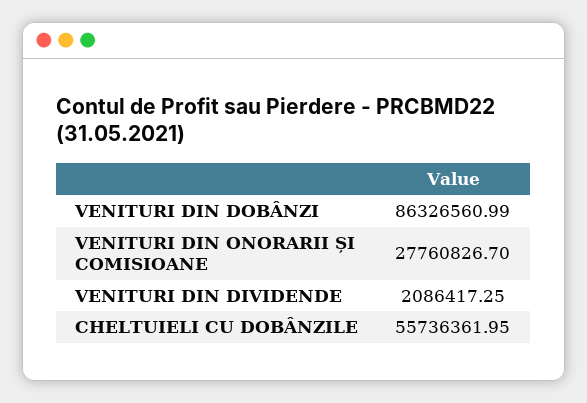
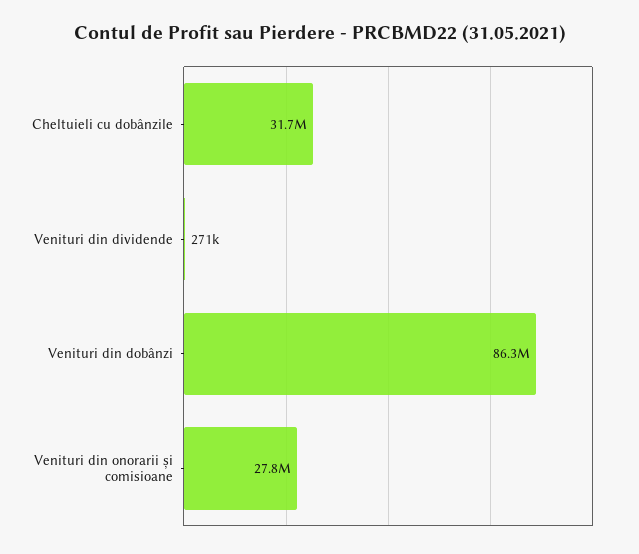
  {
    "VENITURI DIN DOBÂNZI": 86326560.99,
    "VENITURI DIN ONORARII ȘI COMISIOANE": 27760826.7,
-   "VENITURI DIN DIVIDENDE": 2086417.25,
+   "VENITURI DIN DIVIDENDE": 271000,
-   "CHELTUIELI CU DOBÂNZILE": 55736361.95
+   "CHELTUIELI CU DOBÂNZILE": 31700000
  }

